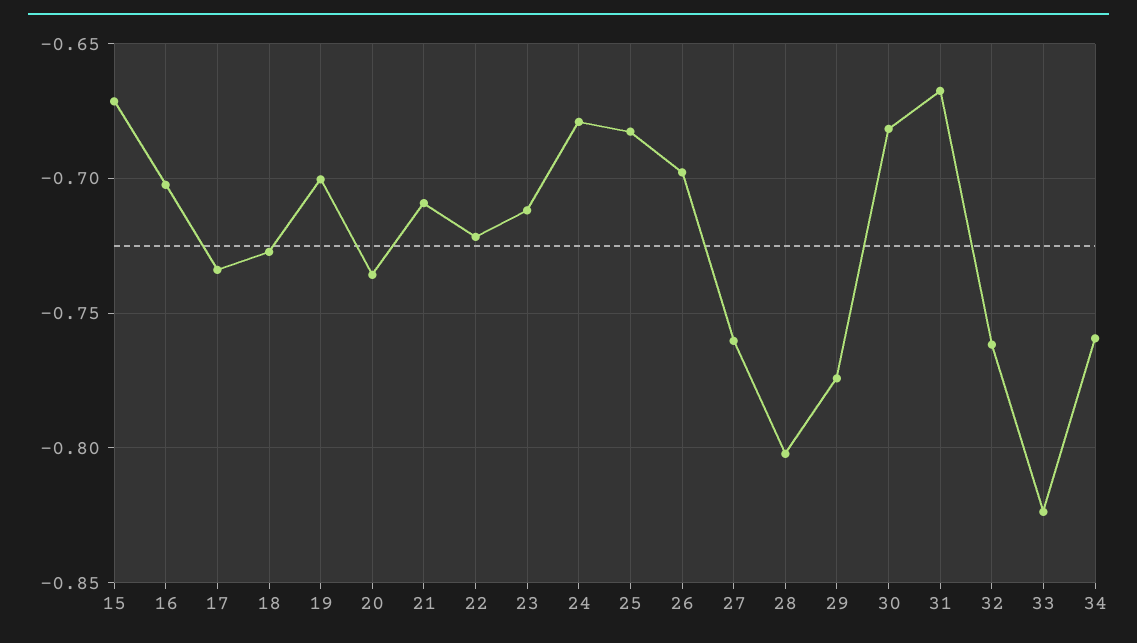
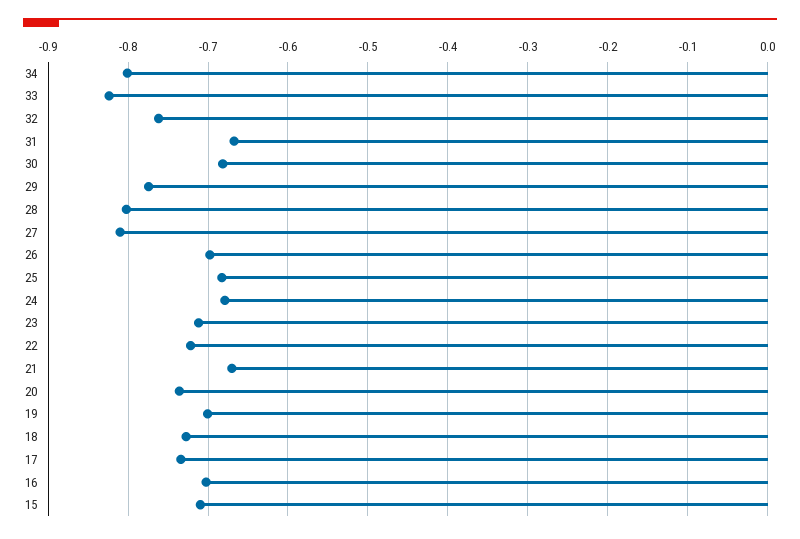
  {
-   "15": -0.67,
+   "15": -0.71,
    "16": -0.7,
    "17": -0.735,
    "18": -0.725,
    "19": -0.7,
    "20": -0.735,
-   "21": -0.71,
+   "21": -0.67,
    "22": -0.72,
    "23": -0.71,
    "24": -0.68,
    "25": -0.685,
    "26": -0.7,
-   "27": -0.76,
+   "27": -0.81,
    "28": -0.8,
    "29": -0.775,
    "30": -0.68,
    "31": -0.67,
    "32": -0.76,
    "33": -0.825,
-   "34": -0.76
+   "34": -0.8
  }

